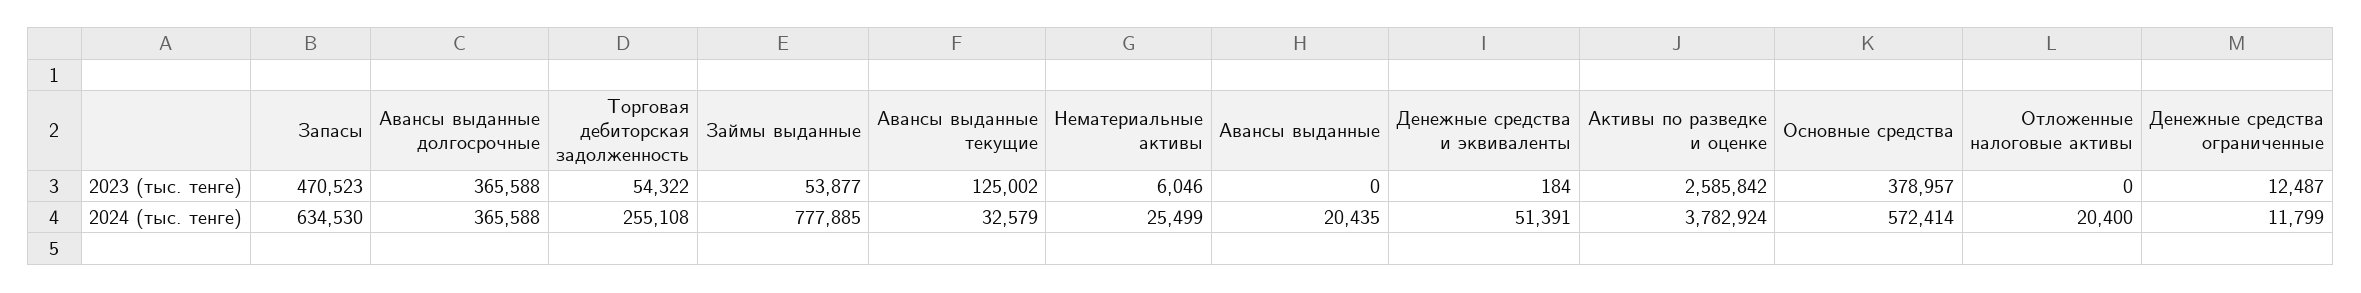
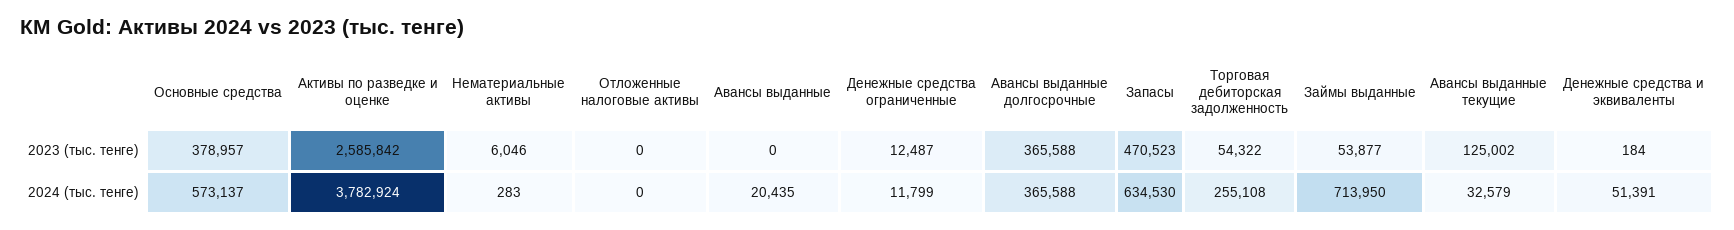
  {
    "Запасы": {
      "2023 (тыс. тенге)": 470523,
      "2024 (тыс. тенге)": 634530
    },
    "Авансы выданные долгосрочные": {
      "2023 (тыс. тенге)": 365588,
      "2024 (тыс. тенге)": 365588
    },
    "Торговая дебиторская задолженность": {
      "2023 (тыс. тенге)": 54322,
      "2024 (тыс. тенге)": 255108
    },
    "Займы выданные": {
      "2023 (тыс. тенге)": 53877,
-     "2024 (тыс. тенге)": 777885
+     "2024 (тыс. тенге)": 713950
    },
    "Авансы выданные текущие": {
      "2023 (тыс. тенге)": 125002,
      "2024 (тыс. тенге)": 32579
    },
    "Нематериальные активы": {
      "2023 (тыс. тенге)": 6046,
-     "2024 (тыс. тенге)": 25499
+     "2024 (тыс. тенге)": 283
    },
    "Авансы выданные": {
      "2023 (тыс. тенге)": 0,
      "2024 (тыс. тенге)": 20435
    },
    "Денежные средства и эквиваленты": {
      "2023 (тыс. тенге)": 184,
      "2024 (тыс. тенге)": 51391
    },
    "Активы по разведке и оценке": {
      "2023 (тыс. тенге)": 2585842,
      "2024 (тыс. тенге)": 3782924
    },
    "Основные средства": {
      "2023 (тыс. тенге)": 378957,
-     "2024 (тыс. тенге)": 572414
+     "2024 (тыс. тенге)": 573137
    },
    "Отложенные налоговые активы": {
      "2023 (тыс. тенге)": 0,
-     "2024 (тыс. тенге)": 20400
+     "2024 (тыс. тенге)": 0
    },
    "Денежные средства ограниченные": {
      "2023 (тыс. тенге)": 12487,
      "2024 (тыс. тенге)": 11799
    }
  }

